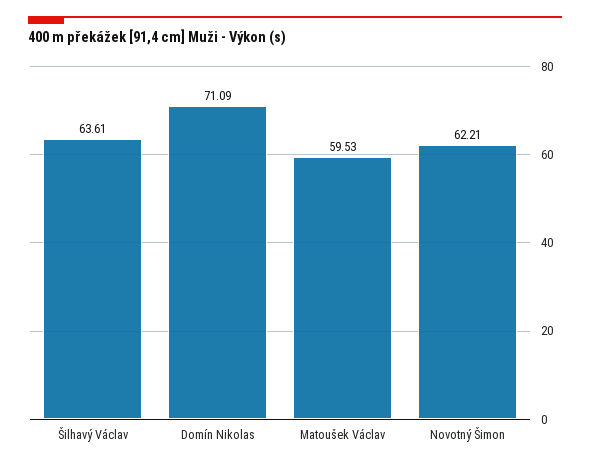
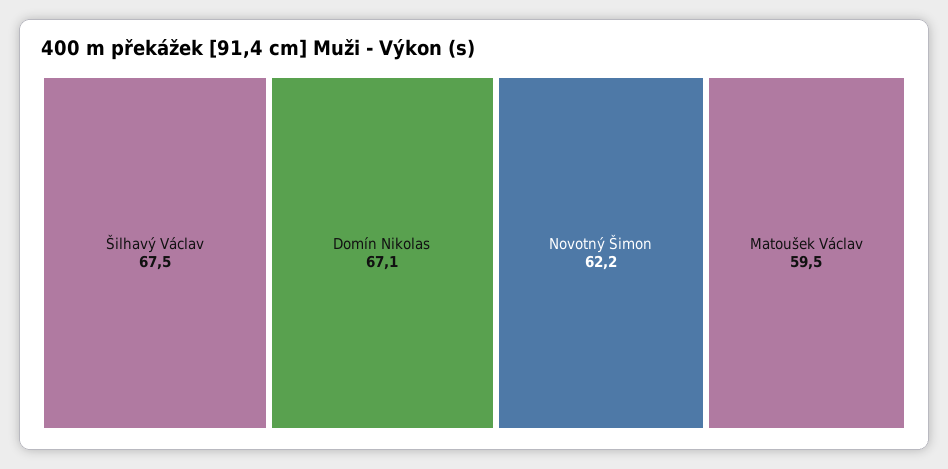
  {
-   "Šilhavý Václav": 63.61,
+   "Šilhavý Václav": 67.5,
-   "Domín Nikolas": 71.09,
+   "Domín Nikolas": 67.1,
    "Matoušek Václav": 59.53,
    "Novotný Šimon": 62.21
  }

